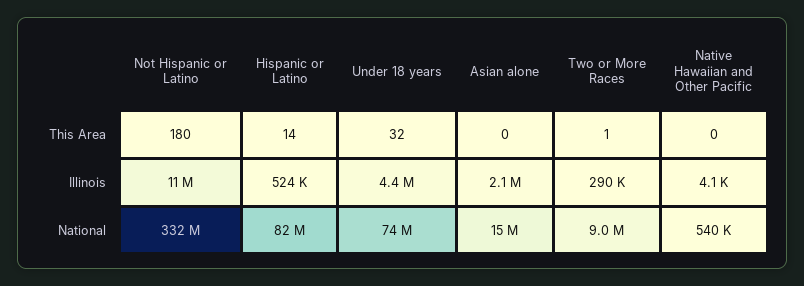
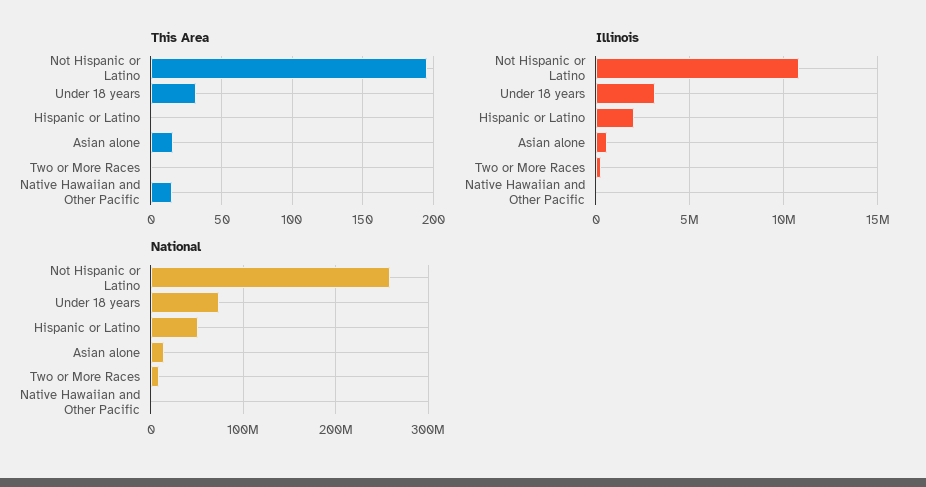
  {
    "This Area": {
-     "Not Hispanic or Latino": 180,
+     "Not Hispanic or Latino": 195,
-     "Hispanic or Latino": 14,
+     "Hispanic or Latino": 0,
      "Under 18 years": 32,
-     "Asian alone": 0,
+     "Asian alone": 15,
      "Two or More Races": 1,
-     "Native Hawaiian and Other Pacific": 0
+     "Native Hawaiian and Other Pacific": 15
    },
    "Illinois": {
      "Not Hispanic or Latino": 11000000,
-     "Hispanic or Latino": 524000,
+     "Hispanic or Latino": 2000000,
-     "Under 18 years": 4400000,
+     "Under 18 years": 3000000,
-     "Asian alone": 2100000,
+     "Asian alone": 500000,
      "Two or More Races": 290000,
      "Native Hawaiian and Other Pacific": 4100
    },
    "National": {
-     "Not Hispanic or Latino": 332000000,
+     "Not Hispanic or Latino": 260000000,
-     "Hispanic or Latino": 82000000,
+     "Hispanic or Latino": 50000000,
      "Under 18 years": 74000000,
      "Asian alone": 15000000,
      "Two or More Races": 9000000,
      "Native Hawaiian and Other Pacific": 540000
    }
  }

